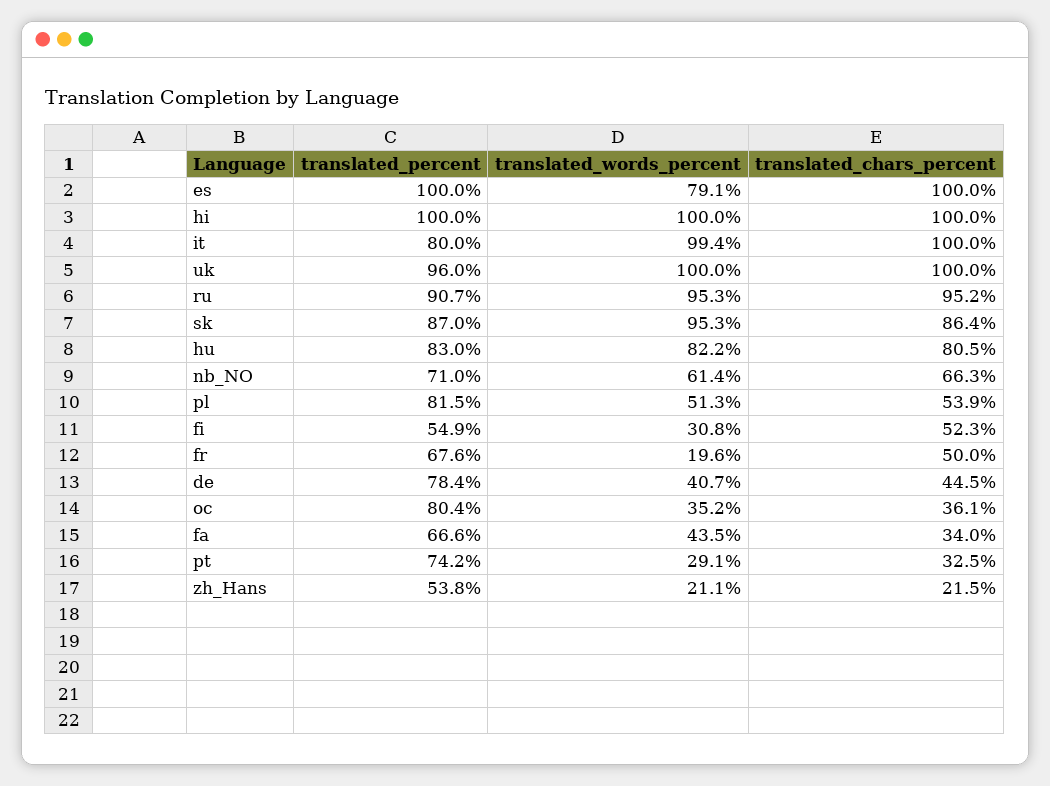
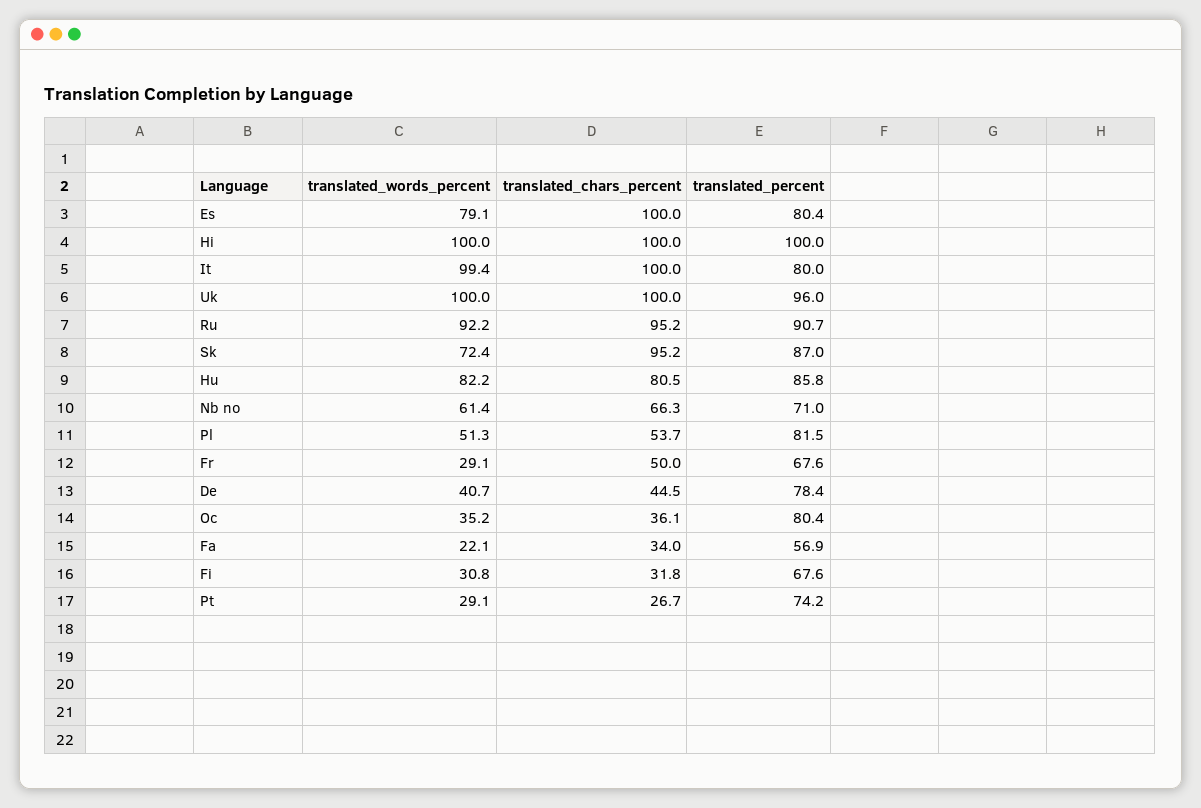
  {
    "translated_percent": {
-     "es": 100,
+     "es": 80.4,
      "hi": 100,
      "it": 80,
      "uk": 96,
      "ru": 90.7,
      "sk": 87,
-     "hu": 83,
+     "hu": 85.8,
      "nb_NO": 71,
      "pl": 81.5,
-     "fi": 54.9,
+     "fi": 67.6,
      "fr": 67.6,
      "de": 78.4,
      "oc": 80.4,
-     "fa": 66.6,
+     "fa": 56.9,
-     "pt": 74.2,
+     "pt": 74.2
-     "zh_Hans": 53.8
    },
    "translated_words_percent": {
      "es": 79.1,
      "hi": 100,
      "it": 99.4,
      "uk": 100,
-     "ru": 95.3,
+     "ru": 92.2,
-     "sk": 95.3,
+     "sk": 72.4,
      "hu": 82.2,
      "nb_NO": 61.4,
      "pl": 51.3,
      "fi": 30.8,
-     "fr": 19.6,
+     "fr": 29.1,
      "de": 40.7,
      "oc": 35.2,
-     "fa": 43.5,
+     "fa": 22.1,
-     "pt": 29.1,
+     "pt": 29.1
-     "zh_Hans": 21.1
    },
    "translated_chars_percent": {
      "es": 100,
      "hi": 100,
      "it": 100,
      "uk": 100,
      "ru": 95.2,
-     "sk": 86.4,
+     "sk": 95.2,
      "hu": 80.5,
      "nb_NO": 66.3,
-     "pl": 53.9,
+     "pl": 53.7,
-     "fi": 52.3,
+     "fi": 31.8,
      "fr": 50,
      "de": 44.5,
      "oc": 36.1,
      "fa": 34,
-     "pt": 32.5,
+     "pt": 26.7
-     "zh_Hans": 21.5
    }
  }

